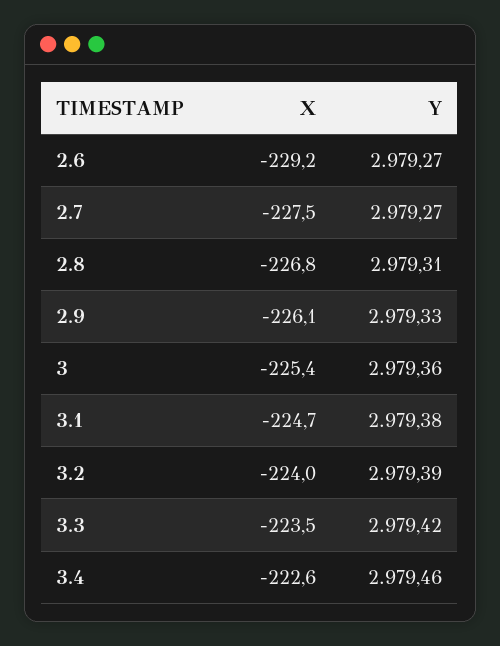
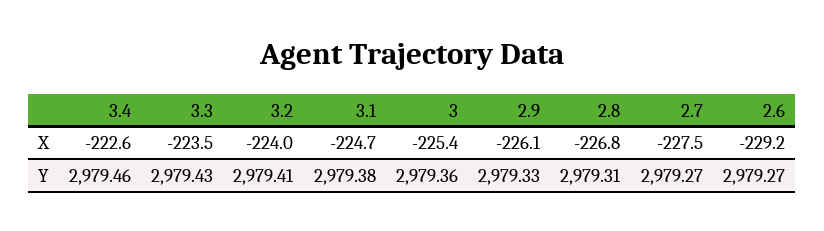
  {
    "X": {
      "2.6": -229.2,
      "2.7": -227.5,
      "2.8": -226.8,
      "2.9": -226.1,
      "3": -225.4,
      "3.1": -224.7,
      "3.2": -224,
      "3.3": -223.5,
      "3.4": -222.6
    },
    "Y": {
      "2.6": 2979.27,
      "2.7": 2979.27,
      "2.8": 2979.31,
      "2.9": 2979.33,
      "3": 2979.36,
      "3.1": 2979.38,
-     "3.2": 2979.39,
+     "3.2": 2979.41,
-     "3.3": 2979.42,
+     "3.3": 2979.43,
      "3.4": 2979.46
    }
  }

